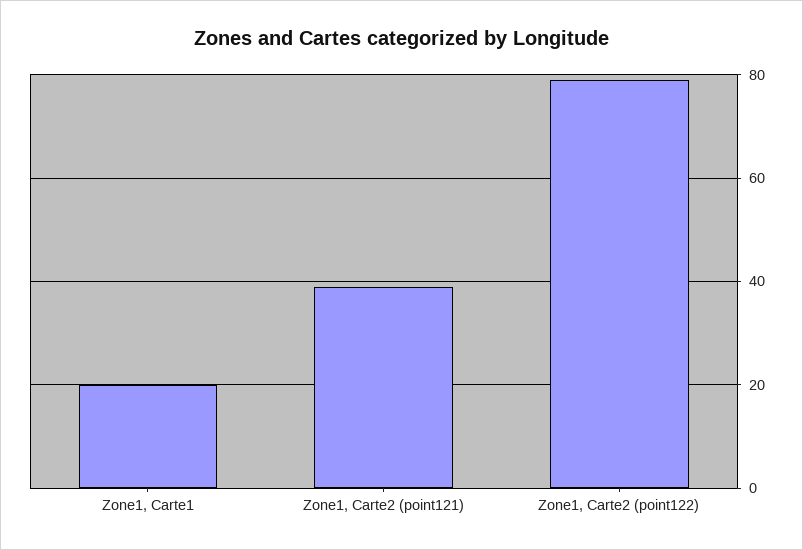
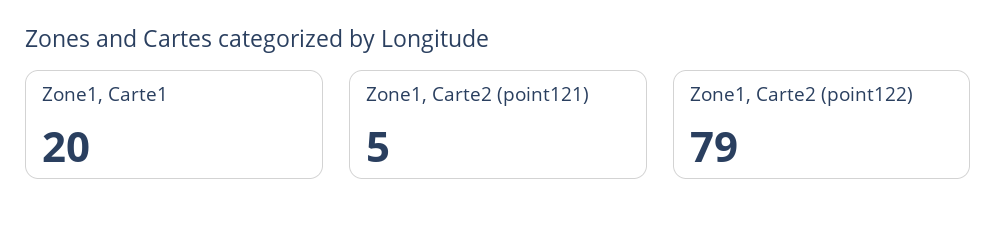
  {
    "Zone1, Carte1": 20,
-   "Zone1, Carte2 (point121)": 40,
+   "Zone1, Carte2 (point121)": 5,
    "Zone1, Carte2 (point122)": 79
  }

